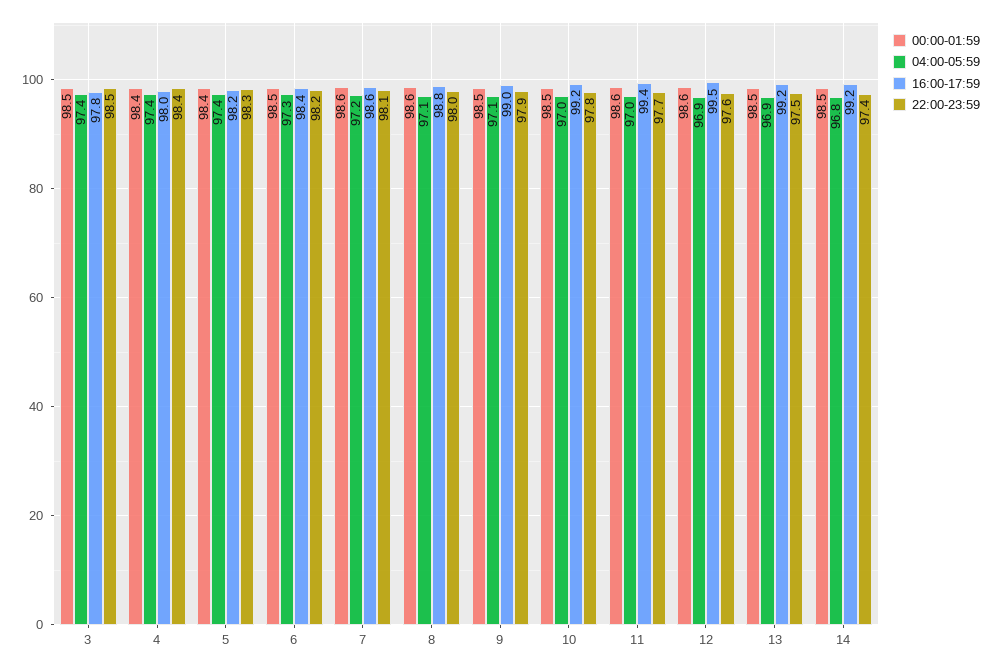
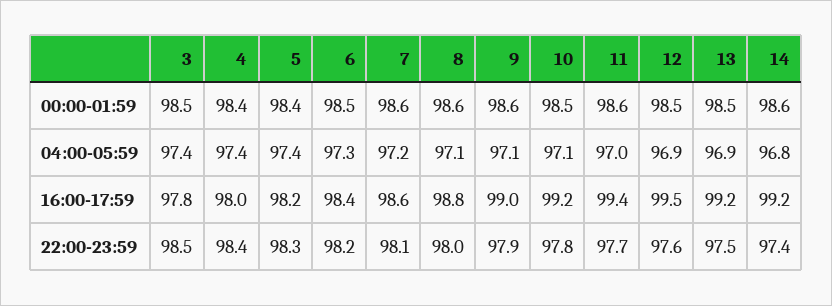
  {
    "00:00-01:59": {
      "3": 98.5,
      "4": 98.4,
      "5": 98.4,
      "6": 98.5,
      "7": 98.6,
      "8": 98.6,
-     "9": 98.5,
+     "9": 98.6,
      "10": 98.5,
      "11": 98.6,
-     "12": 98.6,
+     "12": 98.5,
      "13": 98.5,
-     "14": 98.5
+     "14": 98.6
    },
    "04:00-05:59": {
      "3": 97.4,
      "4": 97.4,
      "5": 97.4,
      "6": 97.3,
      "7": 97.2,
      "8": 97.1,
      "9": 97.1,
-     "10": 97,
+     "10": 97.1,
      "11": 97,
      "12": 96.9,
      "13": 96.9,
      "14": 96.8
    },
    "16:00-17:59": {
      "3": 97.8,
      "4": 98,
      "5": 98.2,
      "6": 98.4,
      "7": 98.6,
      "8": 98.8,
      "9": 99,
      "10": 99.2,
      "11": 99.4,
      "12": 99.5,
      "13": 99.2,
      "14": 99.2
    },
    "22:00-23:59": {
      "3": 98.5,
      "4": 98.4,
      "5": 98.3,
      "6": 98.2,
      "7": 98.1,
      "8": 98,
      "9": 97.9,
      "10": 97.8,
      "11": 97.7,
      "12": 97.6,
      "13": 97.5,
      "14": 97.4
    }
  }

